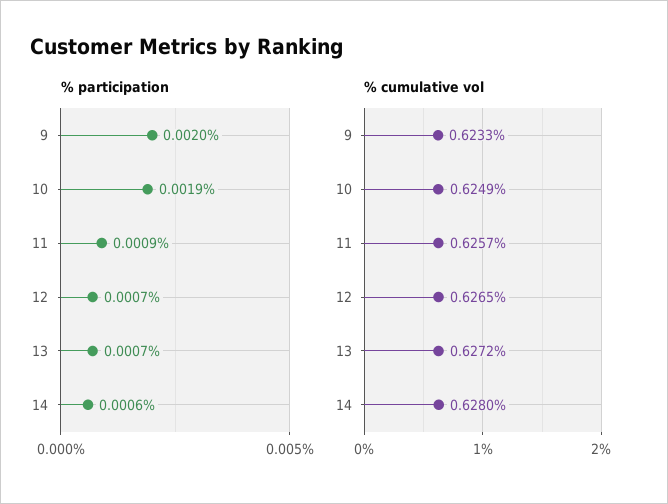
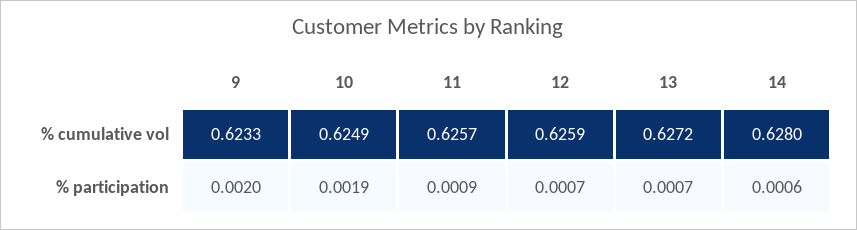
  {
    "% participation": {
      "9": 0.002,
      "10": 0.0019,
      "11": 0.0009,
      "12": 0.0007,
      "13": 0.0007,
      "14": 0.0006
    },
    "% cumulative vol": {
      "9": 0.6233,
      "10": 0.6249,
      "11": 0.6257,
-     "12": 0.6265,
+     "12": 0.6259,
      "13": 0.6272,
      "14": 0.628
    }
  }

